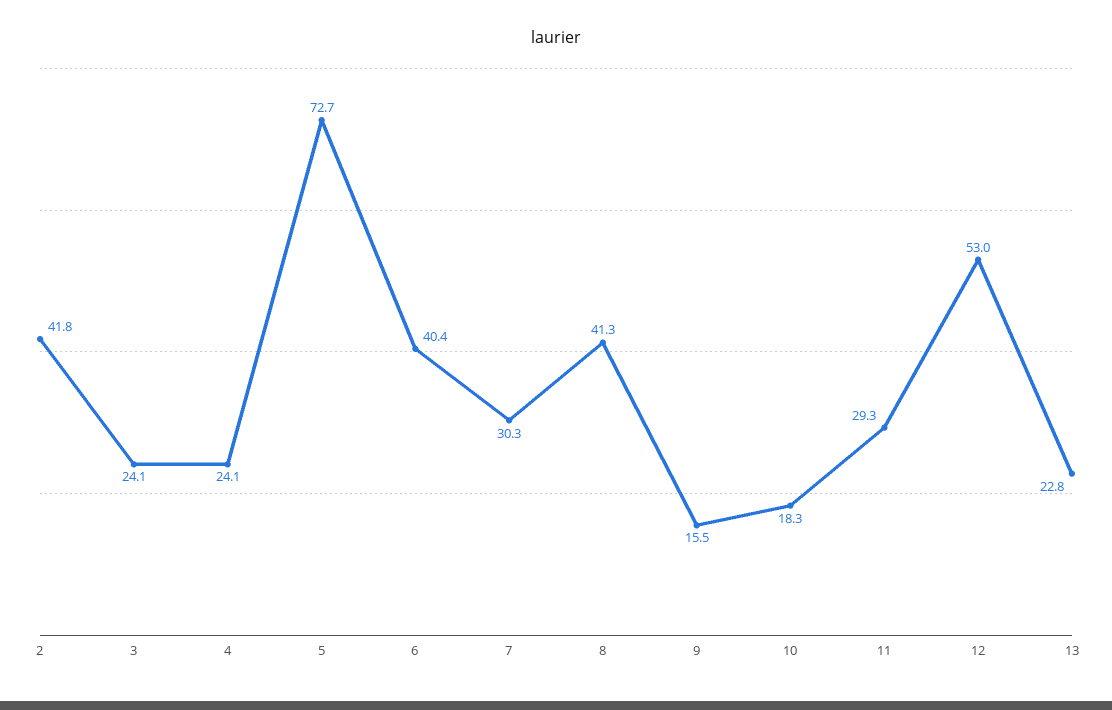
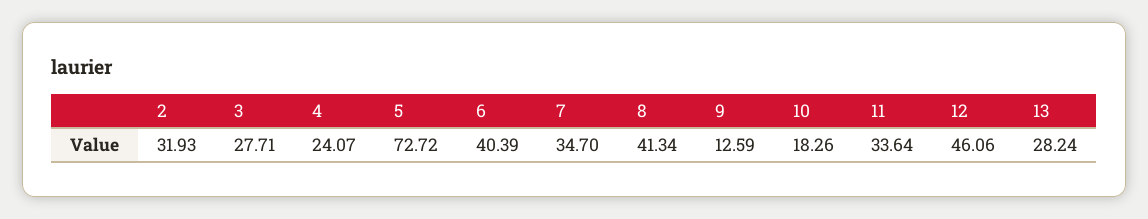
  {
-   "2": 41.8,
+   "2": 31.93,
-   "3": 24.1,
+   "3": 27.71,
    "4": 24.07,
    "5": 72.72,
    "6": 40.39,
-   "7": 30.3,
+   "7": 34.7,
    "8": 41.34,
-   "9": 15.5,
+   "9": 12.59,
    "10": 18.26,
-   "11": 29.3,
+   "11": 33.64,
-   "12": 53,
+   "12": 46.06,
-   "13": 22.8
+   "13": 28.24
  }

